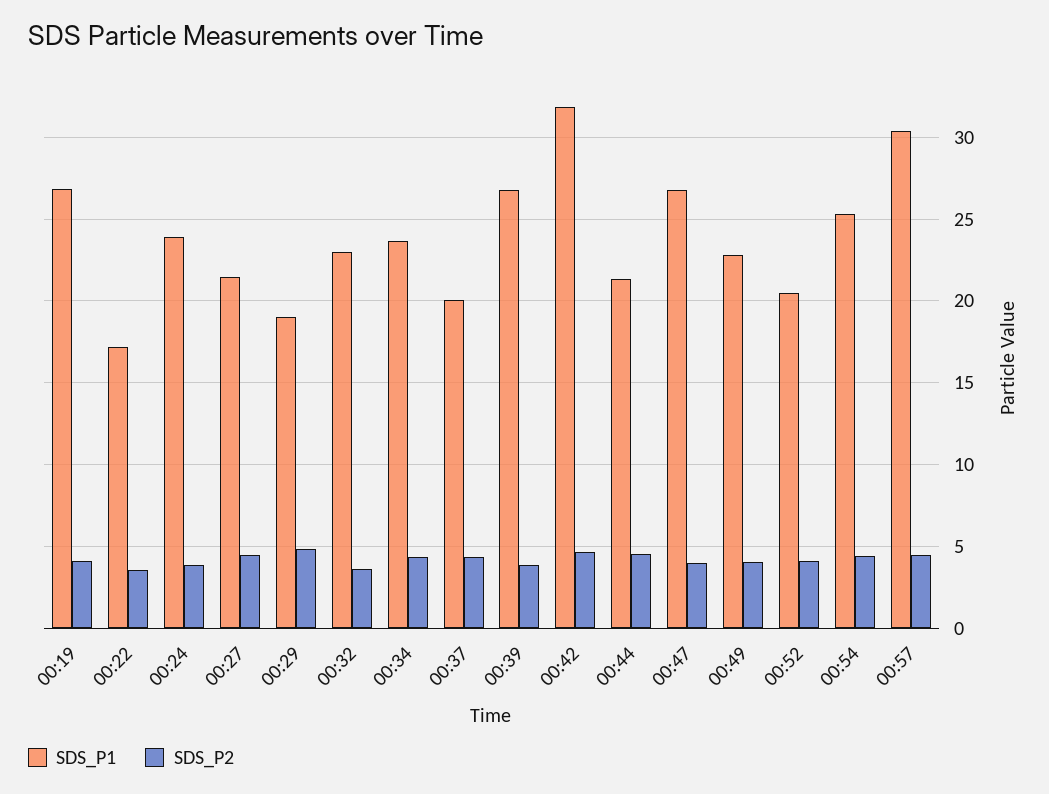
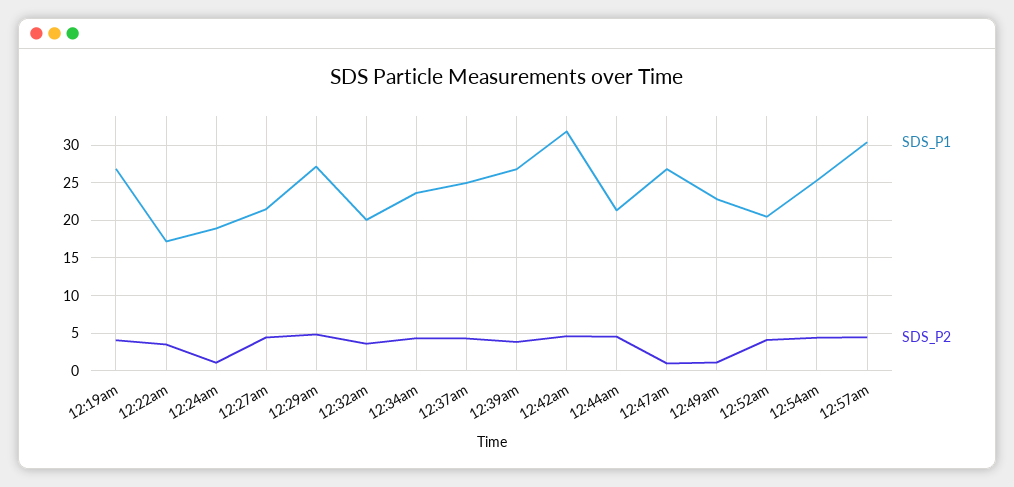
  {
    "SDS_P1": {
      "00:19": 27,
      "00:22": 17,
-     "00:24": 24,
+     "00:24": 19,
      "00:27": 21.5,
-     "00:29": 19,
+     "00:29": 27,
-     "00:32": 23,
+     "00:32": 20,
      "00:34": 23.5,
-     "00:37": 20,
+     "00:37": 25,
      "00:39": 27,
      "00:42": 32,
      "00:44": 21.5,
      "00:47": 27,
      "00:49": 23,
      "00:52": 20.5,
      "00:54": 25.5,
      "00:57": 30.5
    },
    "SDS_P2": {
      "00:19": 4,
      "00:22": 3.5,
-     "00:24": 4,
+     "00:24": 1,
      "00:27": 4.5,
      "00:29": 5,
      "00:32": 3.5,
      "00:34": 4.5,
      "00:37": 4.5,
      "00:39": 4,
      "00:42": 4.5,
      "00:44": 4.5,
-     "00:47": 4,
+     "00:47": 1,
-     "00:49": 4,
+     "00:49": 1,
      "00:52": 4,
      "00:54": 4.5,
      "00:57": 4.5
    }
  }

